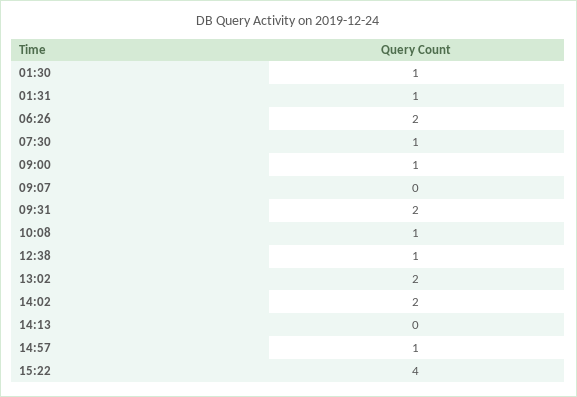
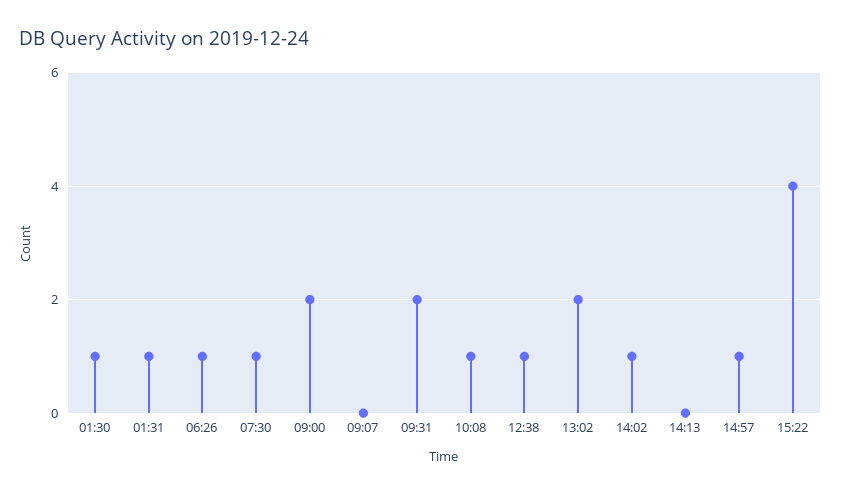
  {
    "01:30": 1,
    "01:31": 1,
-   "06:26": 2,
+   "06:26": 1,
    "07:30": 1,
-   "09:00": 1,
+   "09:00": 2,
    "09:07": 0,
    "09:31": 2,
    "10:08": 1,
    "12:38": 1,
    "13:02": 2,
-   "14:02": 2,
+   "14:02": 1,
    "14:13": 0,
    "14:57": 1,
    "15:22": 4
  }

